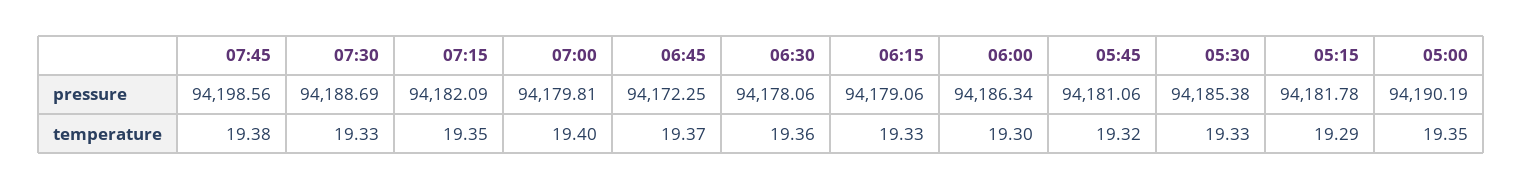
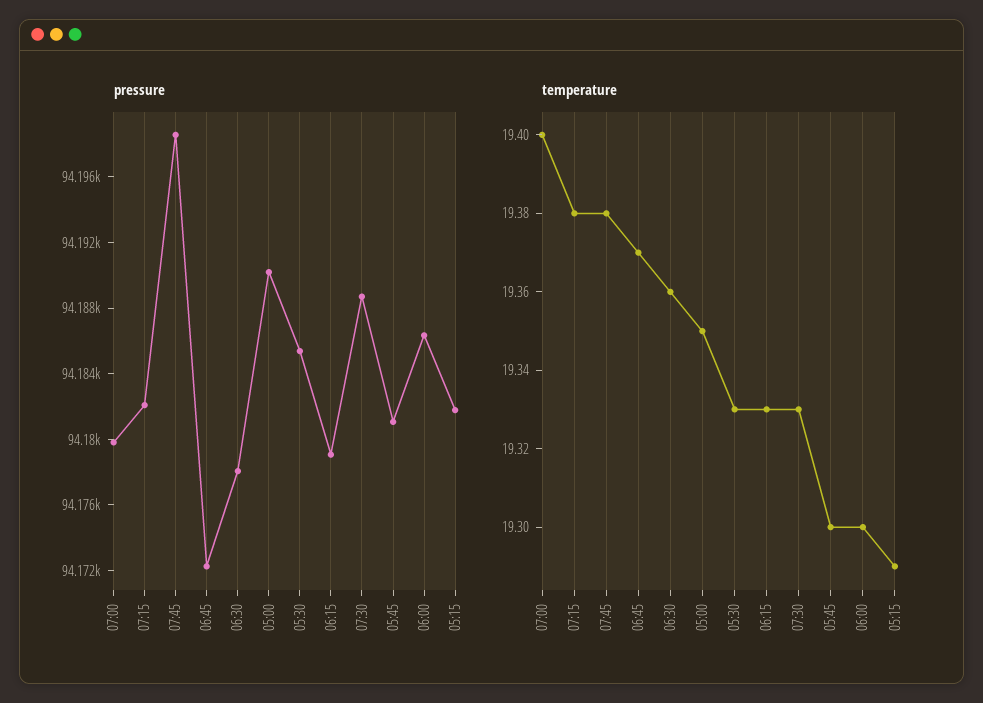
  {
    "pressure": {
      "07:45": 94198.56,
      "07:30": 94188.69,
      "07:15": 94182.09,
      "07:00": 94179.81,
      "06:45": 94172.25,
      "06:30": 94178.06,
      "06:15": 94179.06,
      "06:00": 94186.34,
      "05:45": 94181.06,
      "05:30": 94185.38,
      "05:15": 94181.78,
      "05:00": 94190.19
    },
    "temperature": {
      "07:45": 19.38,
      "07:30": 19.33,
-     "07:15": 19.35,
+     "07:15": 19.38,
      "07:00": 19.4,
      "06:45": 19.37,
      "06:30": 19.36,
      "06:15": 19.33,
      "06:00": 19.3,
-     "05:45": 19.32,
+     "05:45": 19.3,
      "05:30": 19.33,
      "05:15": 19.29,
      "05:00": 19.35
    }
  }

